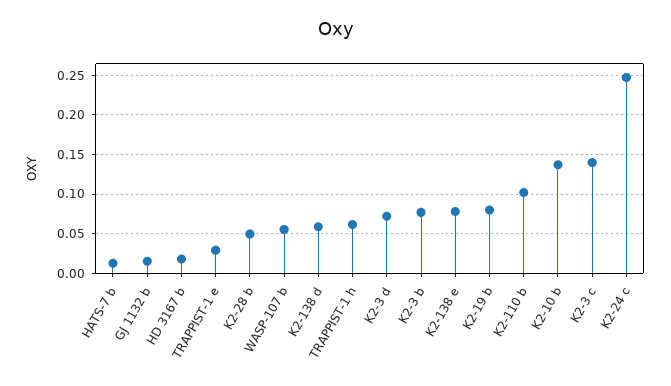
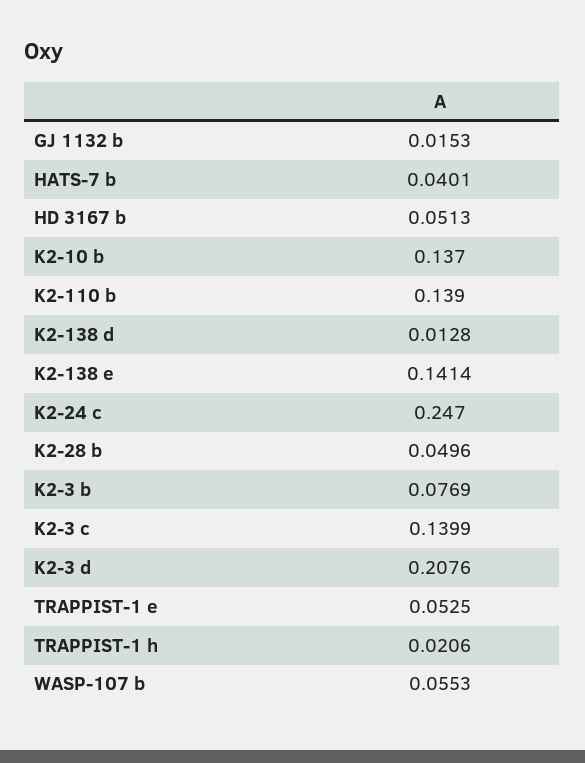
  {
-   "HATS-7 b": 0.01,
+   "HATS-7 b": 0.0401,
    "GJ 1132 b": 0.0153,
-   "HD 3167 b": 0.02,
+   "HD 3167 b": 0.0513,
-   "TRAPPIST-1 e": 0.03,
+   "TRAPPIST-1 e": 0.0525,
    "K2-28 b": 0.0496,
    "WASP-107 b": 0.0553,
-   "K2-138 d": 0.06,
+   "K2-138 d": 0.0128,
-   "TRAPPIST-1 h": 0.06,
+   "TRAPPIST-1 h": 0.0206,
-   "K2-3 d": 0.07,
+   "K2-3 d": 0.2076,
    "K2-3 b": 0.0769,
-   "K2-138 e": 0.08,
+   "K2-138 e": 0.1414,
-   "K2-19 b": 0.08,
-   "K2-110 b": 0.1,
+   "K2-110 b": 0.139,
    "K2-10 b": 0.137,
    "K2-3 c": 0.1399,
    "K2-24 c": 0.247
  }

